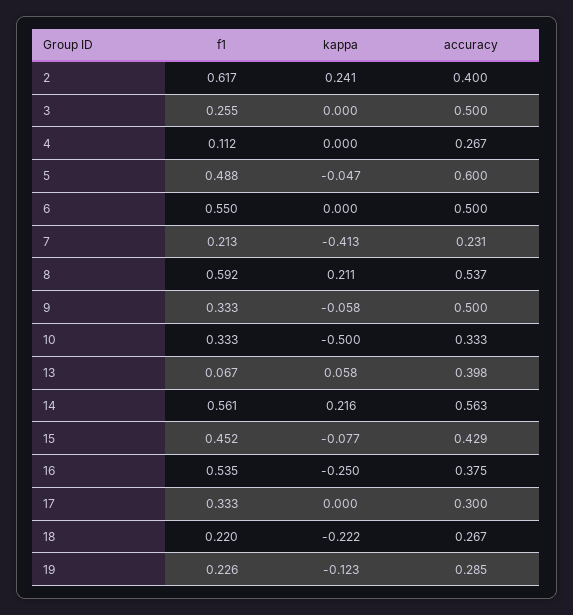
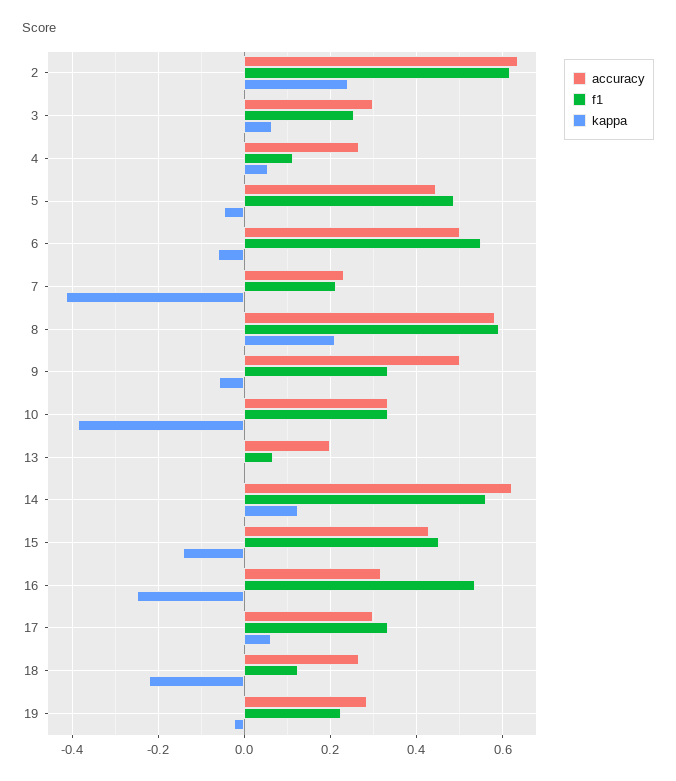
  {
    "f1": {
      "2": 0.617,
      "3": 0.255,
      "4": 0.112,
      "5": 0.488,
      "6": 0.55,
      "7": 0.213,
      "8": 0.592,
      "9": 0.333,
      "10": 0.333,
      "13": 0.067,
      "14": 0.561,
      "15": 0.452,
      "16": 0.535,
      "17": 0.333,
-     "18": 0.22,
+     "18": 0.12,
      "19": 0.226
    },
    "kappa": {
      "2": 0.241,
-     "3": 0,
+     "3": 0.06,
-     "4": 0,
+     "4": 0.06,
      "5": -0.047,
-     "6": 0,
+     "6": -0.06,
      "7": -0.413,
      "8": 0.211,
      "9": -0.058,
-     "10": -0.5,
+     "10": -0.38,
-     "13": 0.058,
+     "13": 0,
-     "14": 0.216,
+     "14": 0.12,
-     "15": -0.077,
+     "15": -0.14,
      "16": -0.25,
-     "17": 0,
+     "17": 0.06,
      "18": -0.222,
-     "19": -0.123
+     "19": -0.02
    },
    "accuracy": {
-     "2": 0.4,
+     "2": 0.64,
-     "3": 0.5,
+     "3": 0.3,
      "4": 0.267,
-     "5": 0.6,
+     "5": 0.44,
      "6": 0.5,
      "7": 0.231,
-     "8": 0.537,
+     "8": 0.58,
      "9": 0.5,
      "10": 0.333,
-     "13": 0.398,
+     "13": 0.2,
-     "14": 0.563,
+     "14": 0.62,
      "15": 0.429,
-     "16": 0.375,
+     "16": 0.32,
      "17": 0.3,
      "18": 0.267,
      "19": 0.285
    }
  }

